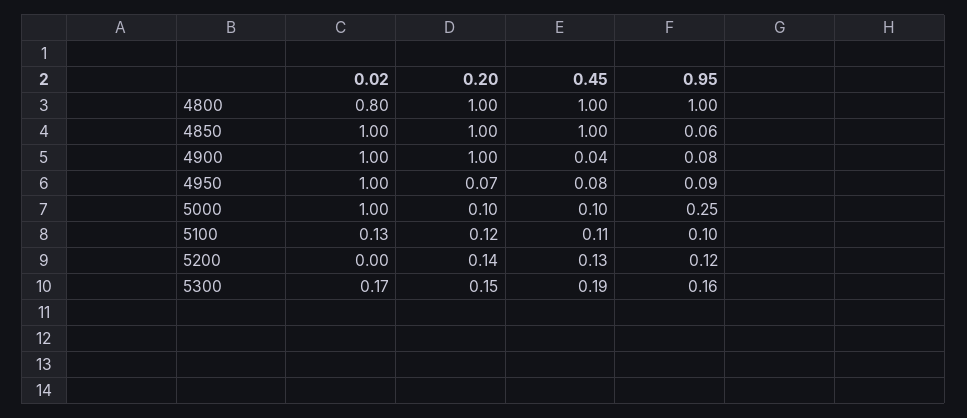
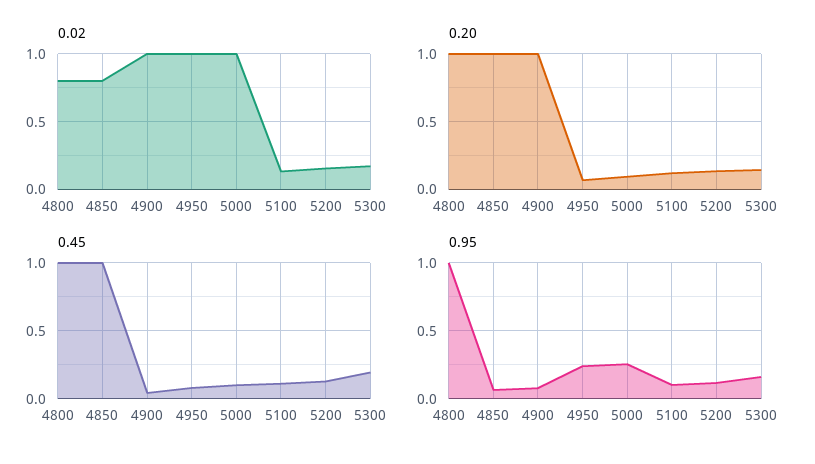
  {
    "0.02": {
      "4800": 0.8,
-     "4850": 1,
+     "4850": 0.8,
      "4900": 1,
      "4950": 1,
      "5000": 1,
      "5100": 0.13,
-     "5200": 0,
+     "5200": 0.15,
      "5300": 0.17
    },
    "0.20": {
      "4800": 1,
      "4850": 1,
      "4900": 1,
      "4950": 0.07,
      "5000": 0.1,
      "5100": 0.12,
      "5200": 0.14,
      "5300": 0.15
    },
    "0.45": {
      "4800": 1,
      "4850": 1,
      "4900": 0.04,
      "4950": 0.08,
      "5000": 0.1,
      "5100": 0.11,
      "5200": 0.13,
      "5300": 0.19
    },
    "0.95": {
      "4800": 1,
      "4850": 0.06,
      "4900": 0.08,
-     "4950": 0.09,
+     "4950": 0.25,
      "5000": 0.25,
      "5100": 0.1,
      "5200": 0.12,
      "5300": 0.16
    }
  }

